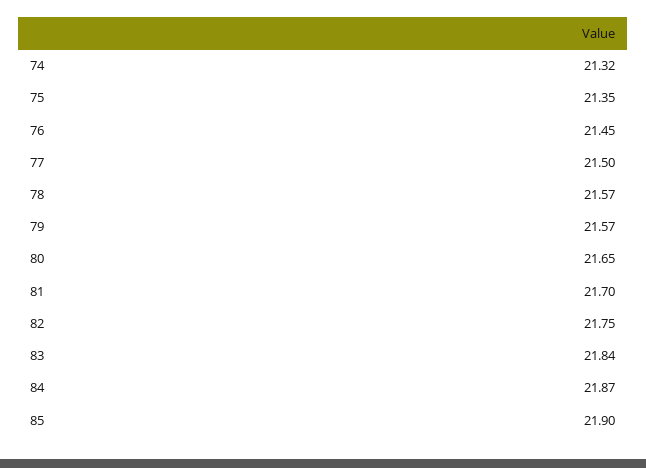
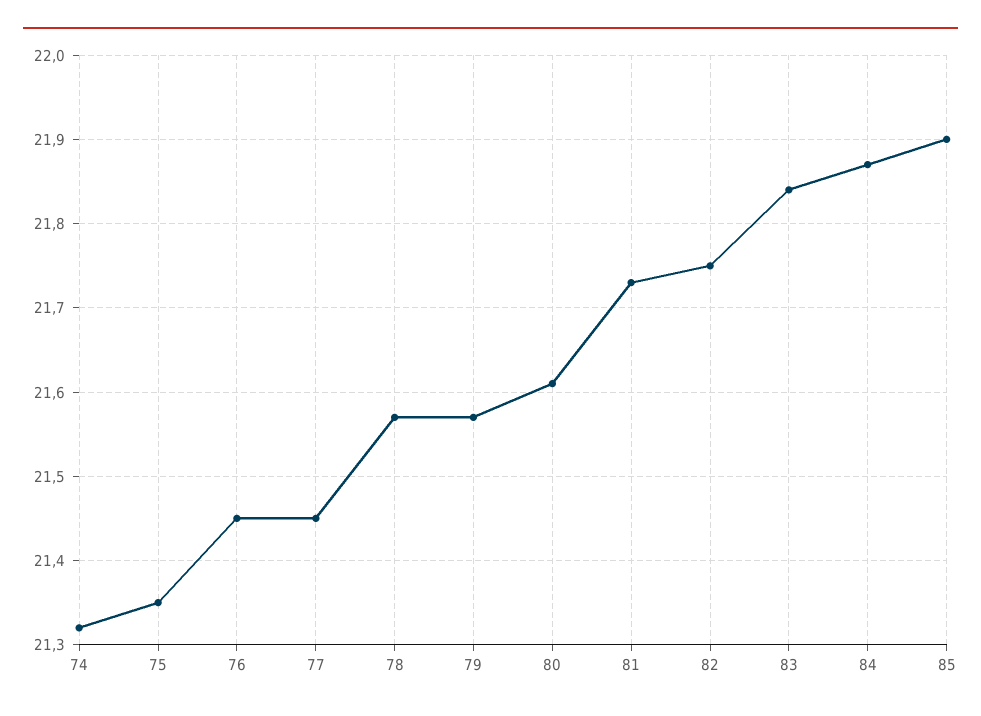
  {
    "74": 21.32,
    "75": 21.35,
    "76": 21.45,
-   "77": 21.5,
+   "77": 21.45,
    "78": 21.57,
    "79": 21.57,
-   "80": 21.65,
+   "80": 21.61,
-   "81": 21.7,
+   "81": 21.73,
    "82": 21.75,
    "83": 21.84,
    "84": 21.87,
    "85": 21.9
  }

